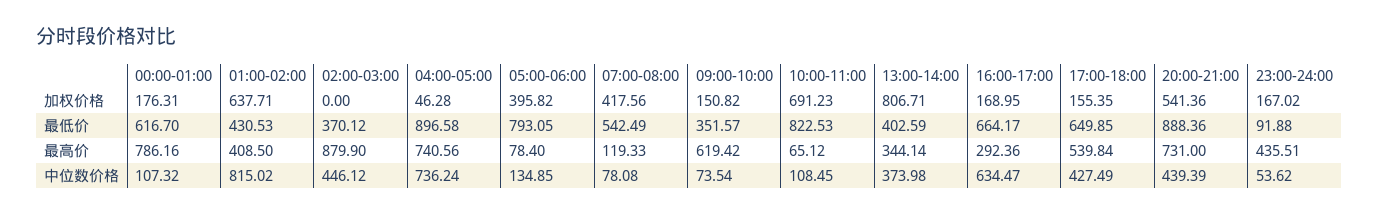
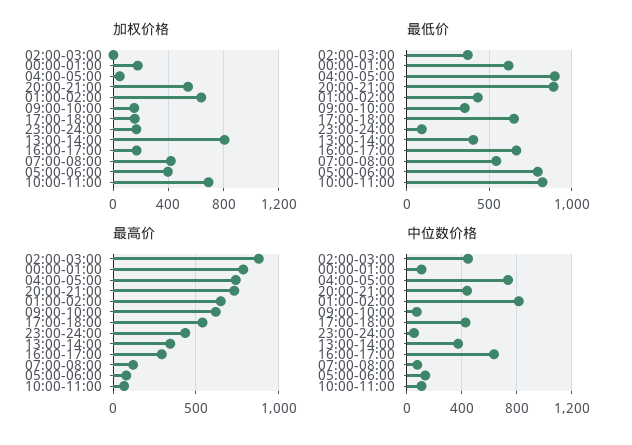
  {
    "加权价格": {
      "00:00-01:00": 176.31,
      "01:00-02:00": 637.71,
      "02:00-03:00": 0,
      "04:00-05:00": 46.28,
      "05:00-06:00": 395.82,
      "07:00-08:00": 417.56,
      "09:00-10:00": 150.82,
      "10:00-11:00": 691.23,
      "13:00-14:00": 806.71,
      "16:00-17:00": 168.95,
      "17:00-18:00": 155.35,
      "20:00-21:00": 541.36,
      "23:00-24:00": 167.02
    },
    "最低价": {
      "00:00-01:00": 616.7,
      "01:00-02:00": 430.53,
      "02:00-03:00": 370.12,
      "04:00-05:00": 896.58,
      "05:00-06:00": 793.05,
      "07:00-08:00": 542.49,
      "09:00-10:00": 351.57,
      "10:00-11:00": 822.53,
      "13:00-14:00": 402.59,
      "16:00-17:00": 664.17,
      "17:00-18:00": 649.85,
      "20:00-21:00": 888.36,
      "23:00-24:00": 91.88
    },
    "最高价": {
      "00:00-01:00": 786.16,
-     "01:00-02:00": 408.5,
+     "01:00-02:00": 650,
      "02:00-03:00": 879.9,
      "04:00-05:00": 740.56,
      "05:00-06:00": 78.4,
      "07:00-08:00": 119.33,
      "09:00-10:00": 619.42,
      "10:00-11:00": 65.12,
      "13:00-14:00": 344.14,
      "16:00-17:00": 292.36,
      "17:00-18:00": 539.84,
      "20:00-21:00": 731,
      "23:00-24:00": 435.51
    },
    "中位数价格": {
      "00:00-01:00": 107.32,
      "01:00-02:00": 815.02,
      "02:00-03:00": 446.12,
      "04:00-05:00": 736.24,
      "05:00-06:00": 134.85,
      "07:00-08:00": 78.08,
      "09:00-10:00": 73.54,
      "10:00-11:00": 108.45,
      "13:00-14:00": 373.98,
      "16:00-17:00": 634.47,
      "17:00-18:00": 427.49,
      "20:00-21:00": 439.39,
      "23:00-24:00": 53.62
    }
  }

